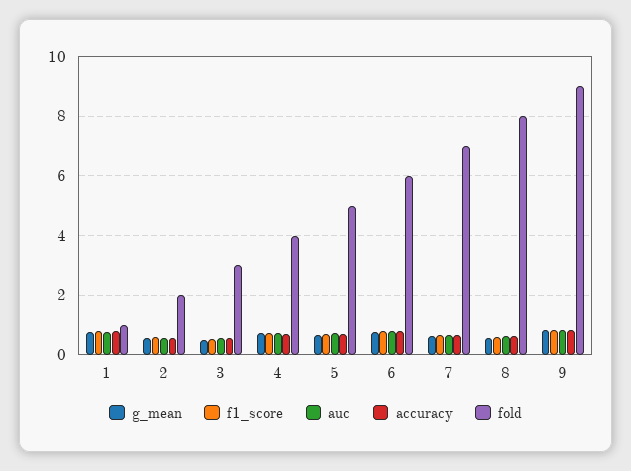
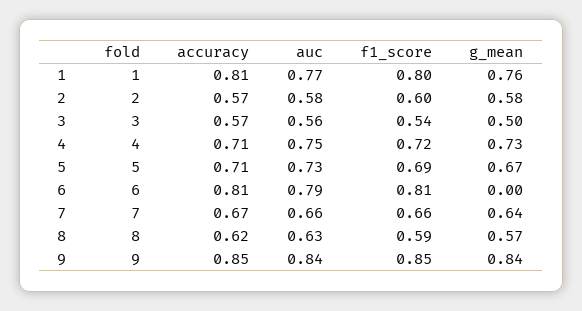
  {
    "g_mean": {
      "1": 0.76,
      "2": 0.58,
      "3": 0.5,
      "4": 0.73,
      "5": 0.67,
-     "6": 0.75,
+     "6": 0,
      "7": 0.64,
      "8": 0.57,
      "9": 0.84
    },
    "f1_score": {
      "1": 0.8,
      "2": 0.6,
      "3": 0.54,
      "4": 0.72,
      "5": 0.69,
      "6": 0.81,
      "7": 0.66,
      "8": 0.59,
      "9": 0.85
    },
    "auc": {
      "1": 0.77,
      "2": 0.58,
      "3": 0.56,
      "4": 0.75,
      "5": 0.73,
      "6": 0.79,
      "7": 0.66,
      "8": 0.63,
      "9": 0.84
    },
    "accuracy": {
      "1": 0.81,
      "2": 0.57,
      "3": 0.57,
      "4": 0.71,
      "5": 0.71,
      "6": 0.81,
      "7": 0.67,
      "8": 0.62,
      "9": 0.85
    },
    "fold": {
      "1": 1,
      "2": 2,
      "3": 3,
      "4": 4,
      "5": 5,
      "6": 6,
      "7": 7,
      "8": 8,
      "9": 9
    }
  }

